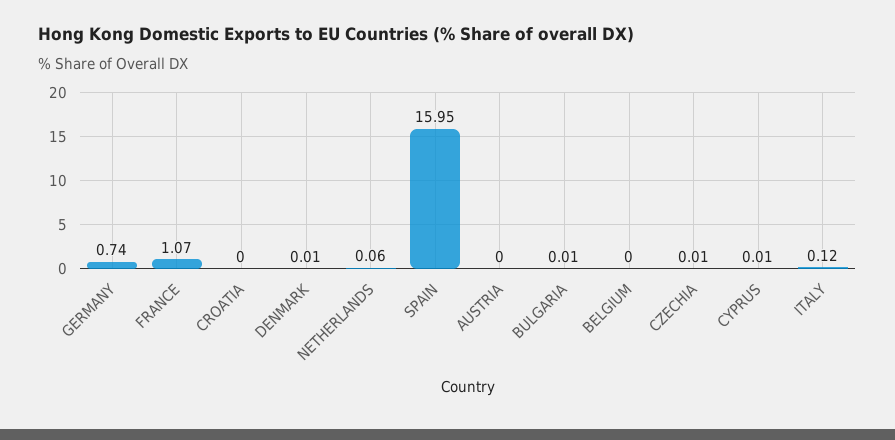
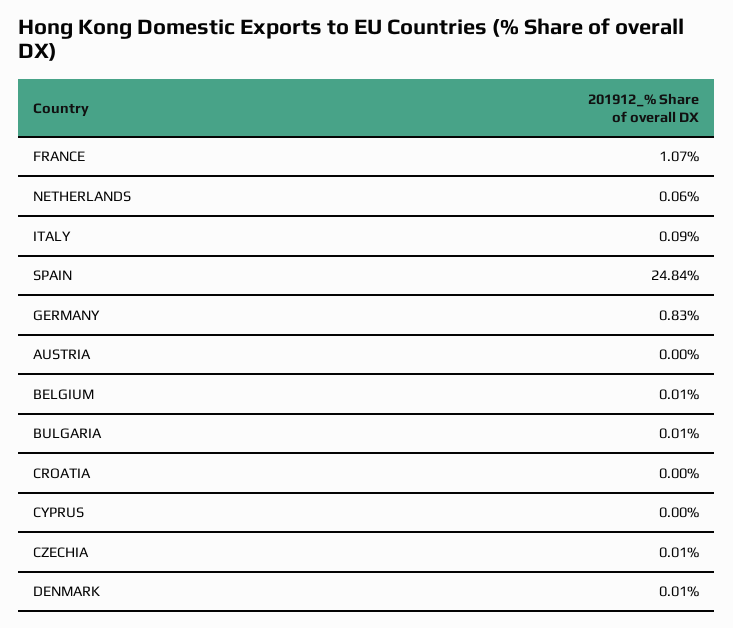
  {
-   "GERMANY": 0.74,
+   "GERMANY": 0.83,
    "FRANCE": 1.07,
    "CROATIA": 0,
    "DENMARK": 0.01,
    "NETHERLANDS": 0.06,
-   "SPAIN": 15.95,
+   "SPAIN": 24.84,
    "AUSTRIA": 0,
    "BULGARIA": 0.01,
-   "BELGIUM": 0,
+   "BELGIUM": 0.01,
    "CZECHIA": 0.01,
-   "CYPRUS": 0.01,
+   "CYPRUS": 0,
-   "ITALY": 0.12
+   "ITALY": 0.09
  }

